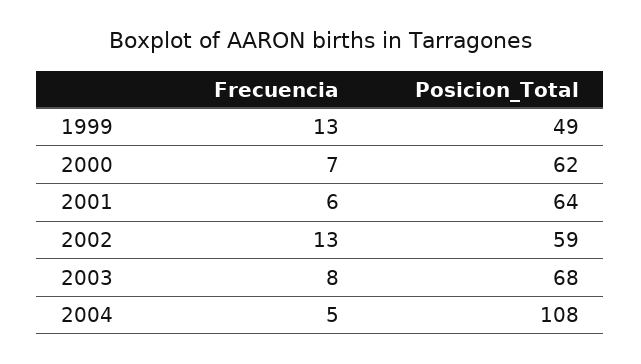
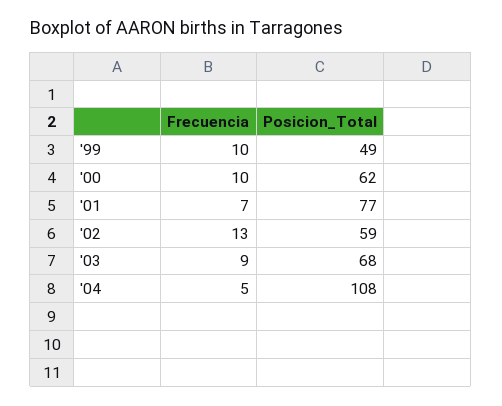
  {
    "Frecuencia": {
-     "1999": 13,
+     "1999": 10,
-     "2000": 7,
+     "2000": 10,
-     "2001": 6,
+     "2001": 7,
      "2002": 13,
-     "2003": 8,
+     "2003": 9,
      "2004": 5
    },
    "Posicion_Total": {
      "1999": 49,
      "2000": 62,
-     "2001": 64,
+     "2001": 77,
      "2002": 59,
      "2003": 68,
      "2004": 108
    }
  }

